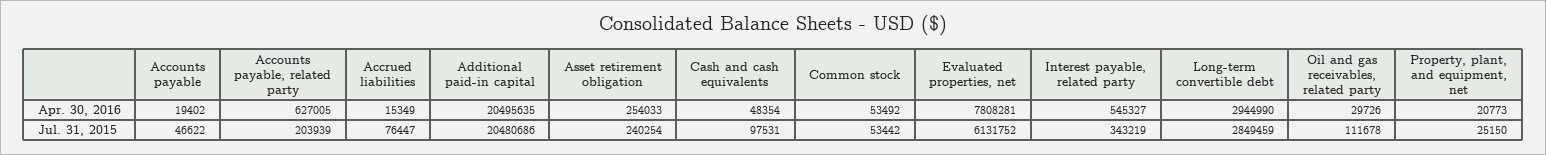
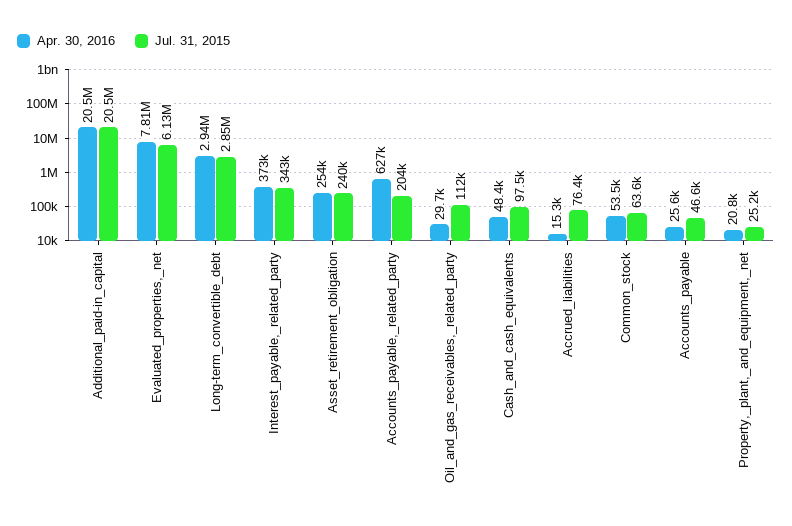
  {
    "Apr. 30, 2016": {
-     "Accounts payable": 19402,
+     "Accounts payable": 25600,
      "Accounts payable, related party": 627005,
      "Accrued liabilities": 15349,
      "Additional paid-in capital": 20495635,
      "Asset retirement obligation": 254033,
      "Cash and cash equivalents": 48354,
      "Common stock": 53492,
      "Evaluated properties, net": 7808281,
-     "Interest payable, related party": 545327,
+     "Interest payable, related party": 373000,
      "Long-term convertible debt": 2944990,
      "Oil and gas receivables, related party": 29726,
      "Property, plant, and equipment, net": 20773
    },
    "Jul. 31, 2015": {
      "Accounts payable": 46622,
      "Accounts payable, related party": 203939,
      "Accrued liabilities": 76447,
      "Additional paid-in capital": 20480686,
      "Asset retirement obligation": 240254,
      "Cash and cash equivalents": 97531,
-     "Common stock": 53442,
+     "Common stock": 63600,
      "Evaluated properties, net": 6131752,
      "Interest payable, related party": 343219,
      "Long-term convertible debt": 2849459,
      "Oil and gas receivables, related party": 111678,
      "Property, plant, and equipment, net": 25150
    }
  }

